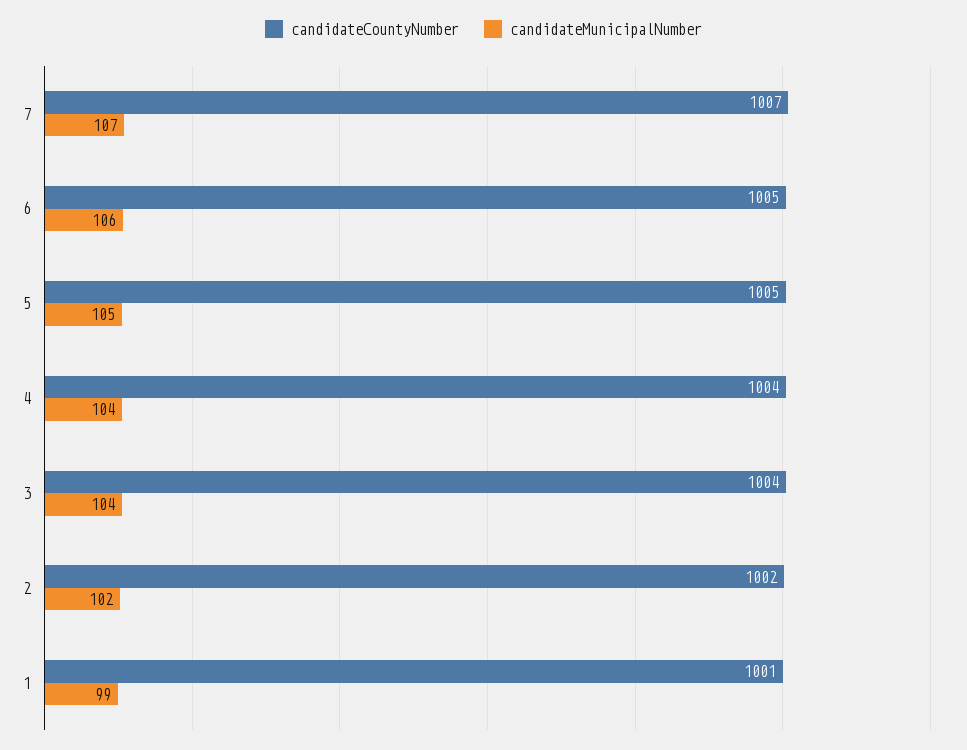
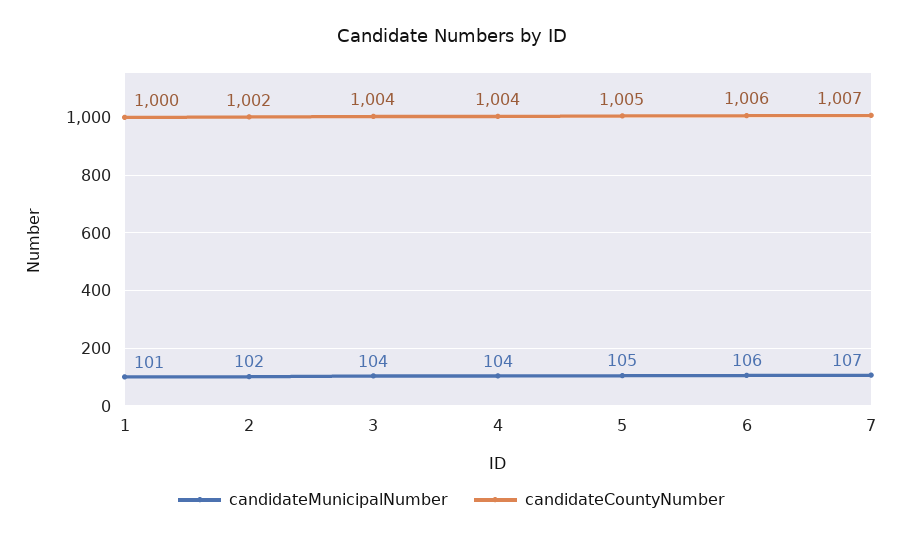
  {
    "candidateCountyNumber": {
      "7": 1007,
-     "6": 1005,
+     "6": 1006,
      "5": 1005,
      "4": 1004,
      "3": 1004,
      "2": 1002,
-     "1": 1001
+     "1": 1000
    },
    "candidateMunicipalNumber": {
      "7": 107,
      "6": 106,
      "5": 105,
      "4": 104,
      "3": 104,
      "2": 102,
-     "1": 99
+     "1": 101
    }
  }

